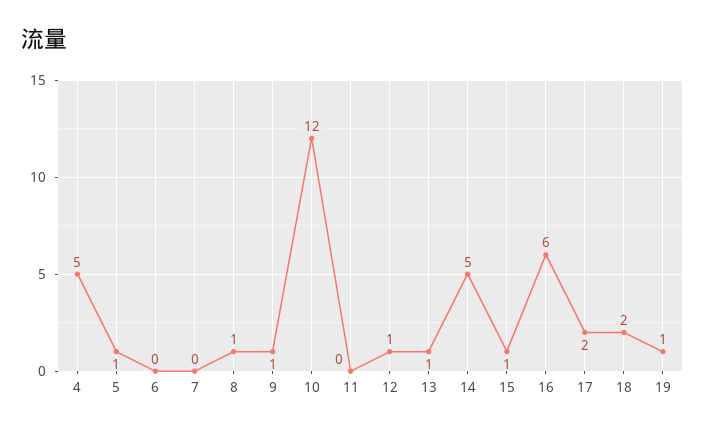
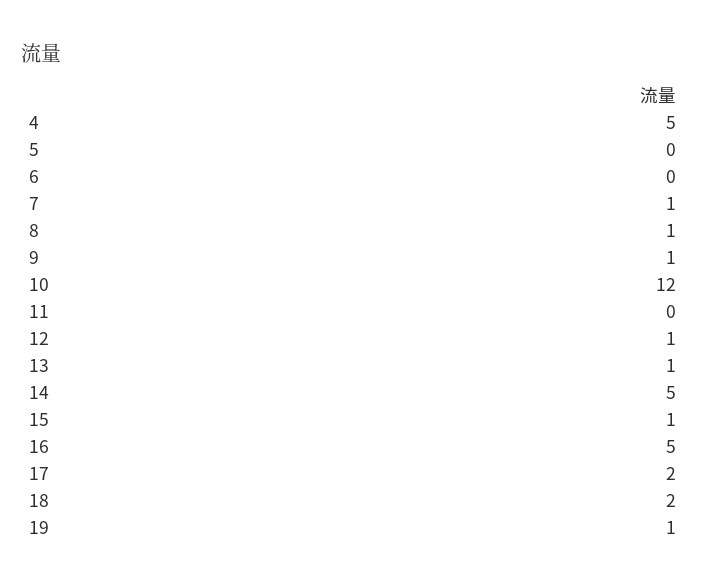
  {
    "4": 5,
-   "5": 1,
+   "5": 0,
    "6": 0,
-   "7": 0,
+   "7": 1,
    "8": 1,
    "9": 1,
    "10": 12,
    "11": 0,
    "12": 1,
    "13": 1,
    "14": 5,
    "15": 1,
-   "16": 6,
+   "16": 5,
    "17": 2,
    "18": 2,
    "19": 1
  }

